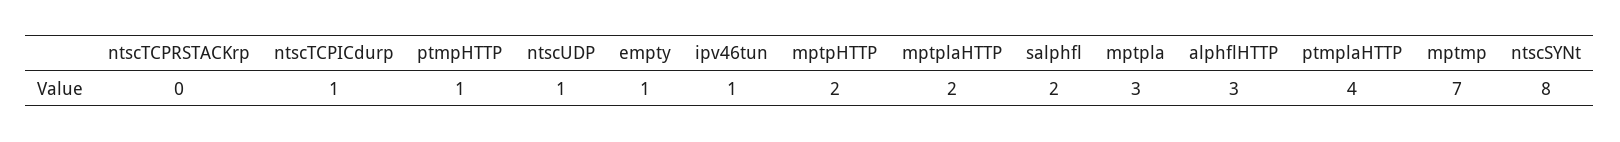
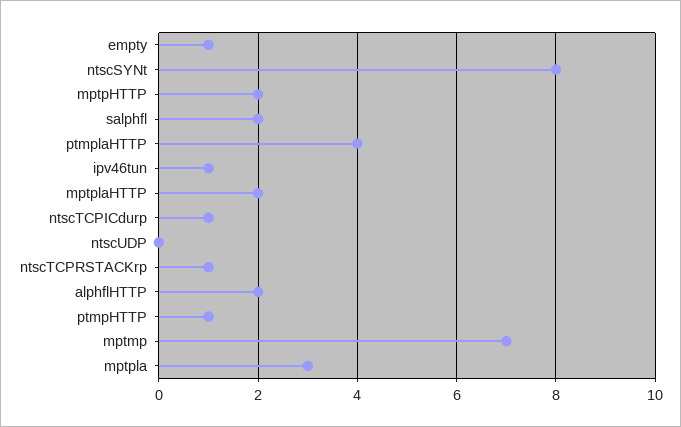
  {
-   "ntscTCPRSTACKrp": 0,
+   "ntscTCPRSTACKrp": 1,
    "ntscTCPICdurp": 1,
    "ptmpHTTP": 1,
-   "ntscUDP": 1,
+   "ntscUDP": 0,
    "empty": 1,
    "ipv46tun": 1,
    "mptpHTTP": 2,
    "mptplaHTTP": 2,
    "salphfl": 2,
    "mptpla": 3,
-   "alphflHTTP": 3,
+   "alphflHTTP": 2,
    "ptmplaHTTP": 4,
    "mptmp": 7,
    "ntscSYNt": 8
  }

